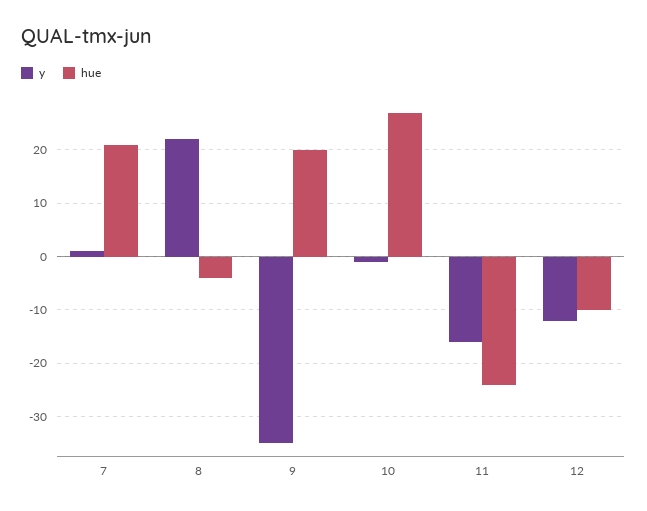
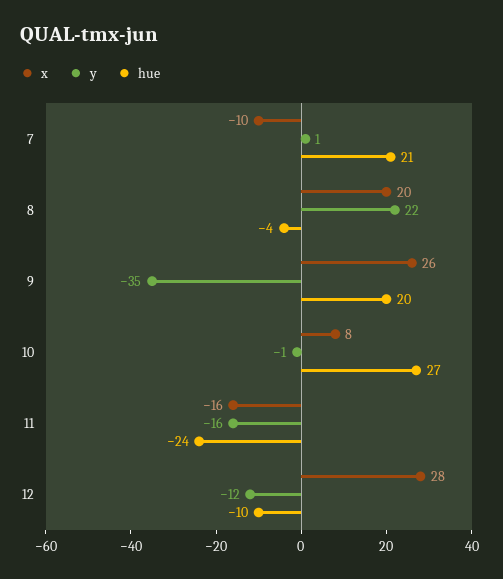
  {
    "y": {
      "7": 1,
      "8": 22,
      "9": -35,
      "10": -1,
      "11": -16,
      "12": -12
    },
    "hue": {
      "7": 21,
      "8": -4,
      "9": 20,
      "10": 27,
      "11": -24,
      "12": -10
-   }
+   },
+   "x": {
+     "7": -10,
+     "8": 20,
+     "9": 26,
+     "10": 8,
+     "11": -16,
+     "12": 28
+   }
  }

